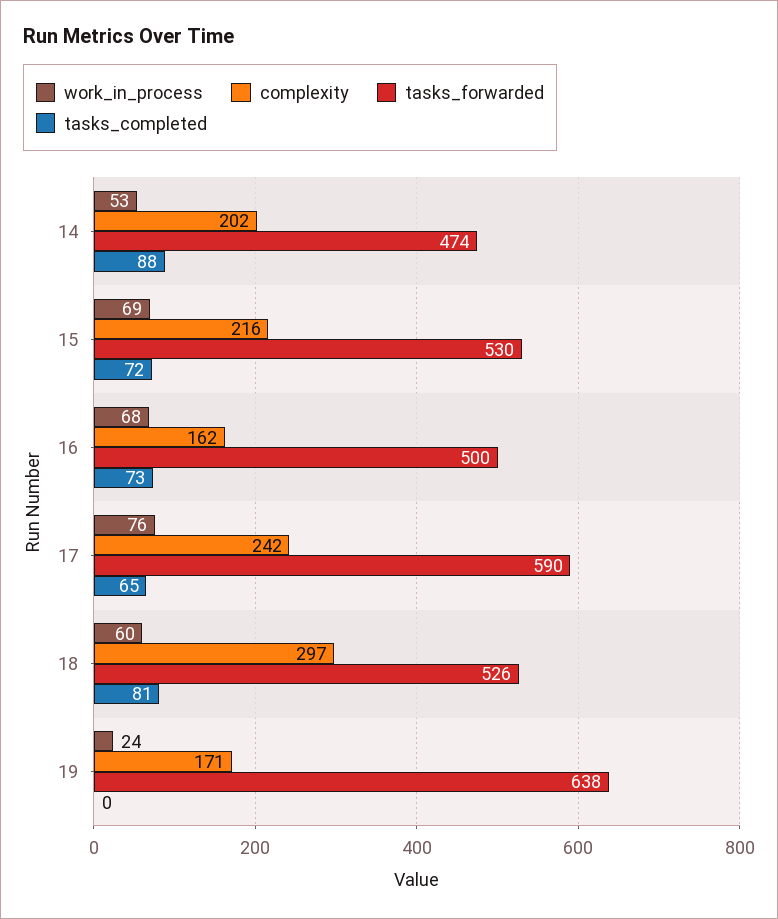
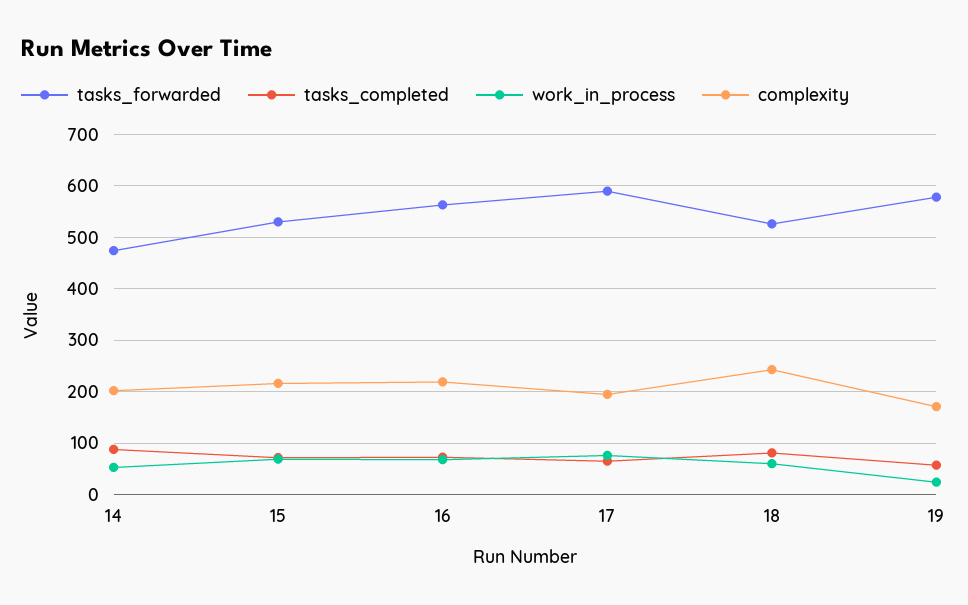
  {
    "work_in_process": {
      "14": 53,
      "15": 69,
      "16": 68,
      "17": 76,
      "18": 60,
      "19": 24
    },
    "complexity": {
      "14": 202,
      "15": 216,
-     "16": 162,
+     "16": 220,
-     "17": 242,
+     "17": 200,
-     "18": 297,
+     "18": 240,
      "19": 171
    },
    "tasks_forwarded": {
      "14": 474,
      "15": 530,
-     "16": 500,
+     "16": 560,
      "17": 590,
      "18": 526,
-     "19": 638
+     "19": 580
    },
    "tasks_completed": {
      "14": 88,
      "15": 72,
      "16": 73,
      "17": 65,
      "18": 81,
-     "19": 0
+     "19": 60
    }
  }

